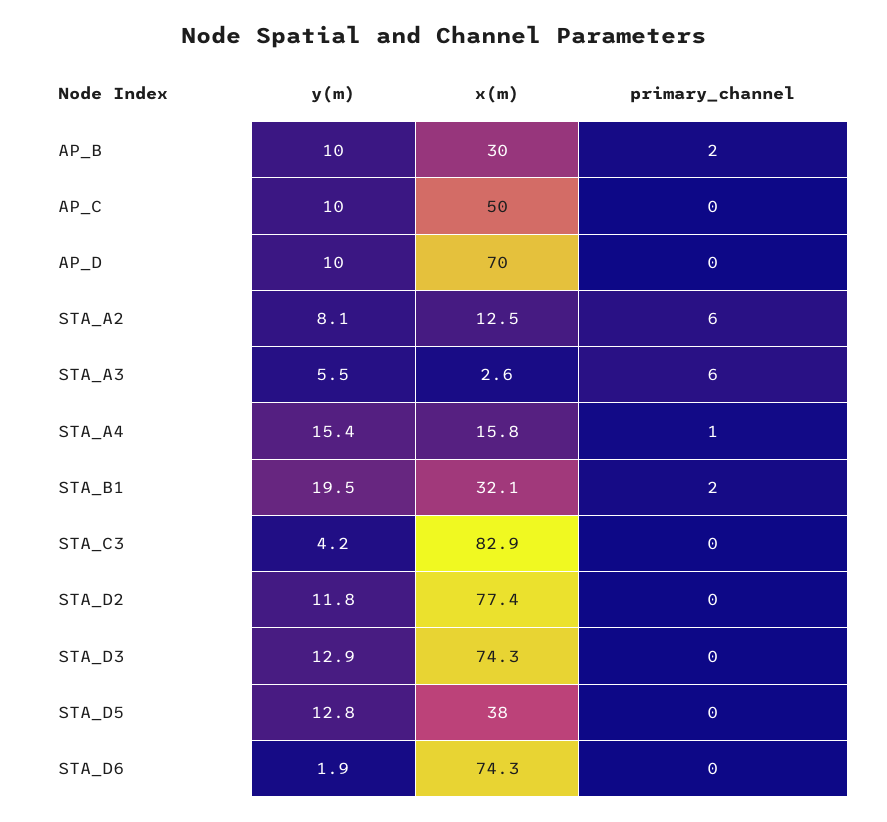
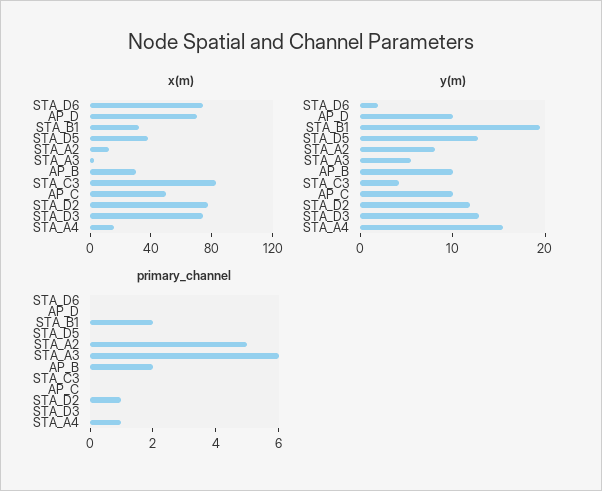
  {
    "y(m)": {
      "AP_B": 10,
      "AP_C": 10,
      "AP_D": 10,
      "STA_A2": 8.1,
      "STA_A3": 5.5,
      "STA_A4": 15.4,
      "STA_B1": 19.5,
      "STA_C3": 4.2,
      "STA_D2": 11.8,
      "STA_D3": 12.9,
      "STA_D5": 12.8,
      "STA_D6": 1.9
    },
    "x(m)": {
      "AP_B": 30,
      "AP_C": 50,
      "AP_D": 70,
      "STA_A2": 12.5,
      "STA_A3": 2.6,
      "STA_A4": 15.8,
      "STA_B1": 32.1,
      "STA_C3": 82.9,
      "STA_D2": 77.4,
      "STA_D3": 74.3,
      "STA_D5": 38,
      "STA_D6": 74.3
    },
    "primary_channel": {
      "AP_B": 2,
      "AP_C": 0,
      "AP_D": 0,
-     "STA_A2": 6,
+     "STA_A2": 5,
      "STA_A3": 6,
      "STA_A4": 1,
      "STA_B1": 2,
      "STA_C3": 0,
-     "STA_D2": 0,
+     "STA_D2": 1,
      "STA_D3": 0,
      "STA_D5": 0,
      "STA_D6": 0
    }
  }

